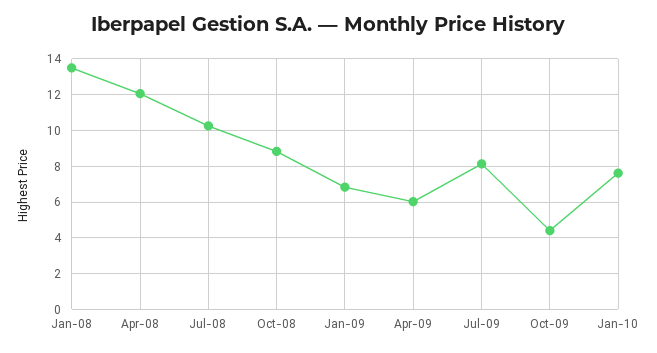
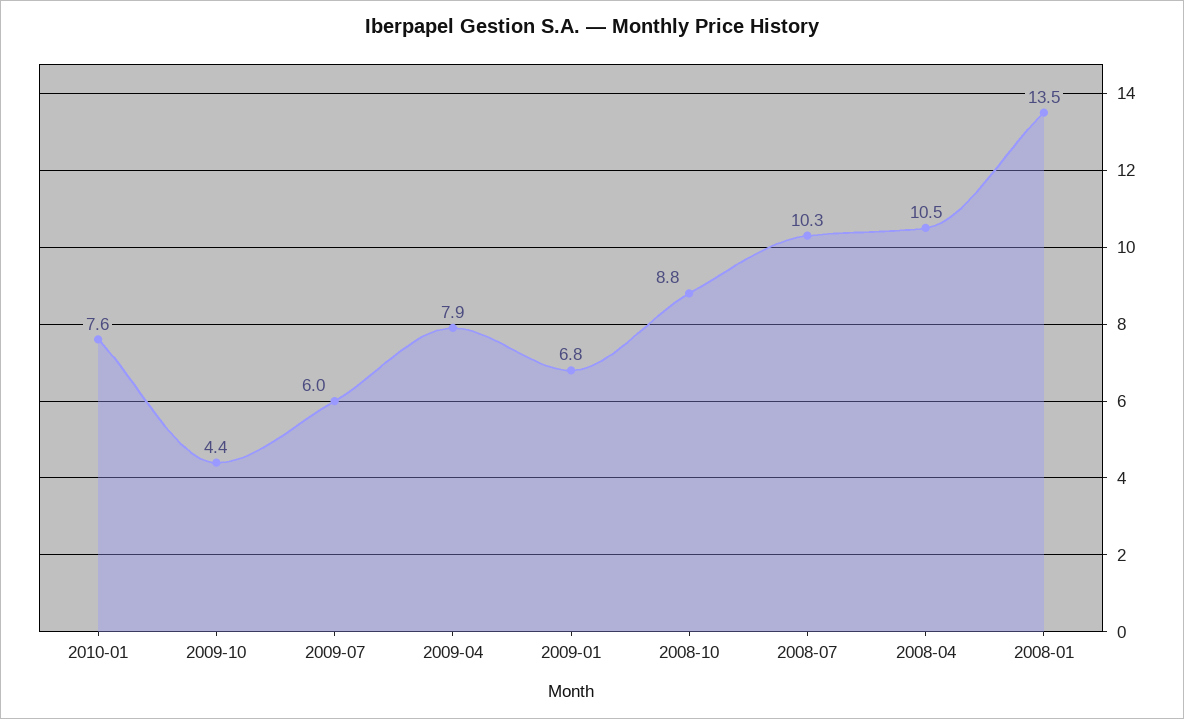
  {
    "Jan-08": 13.5,
-   "Apr-08": 12,
+   "Apr-08": 10.5,
    "Jul-08": 10.3,
    "Oct-08": 8.8,
    "Jan-09": 6.8,
-   "Apr-09": 6,
+   "Apr-09": 7.9,
-   "Jul-09": 8,
+   "Jul-09": 6,
    "Oct-09": 4.4,
    "Jan-10": 7.6
  }

